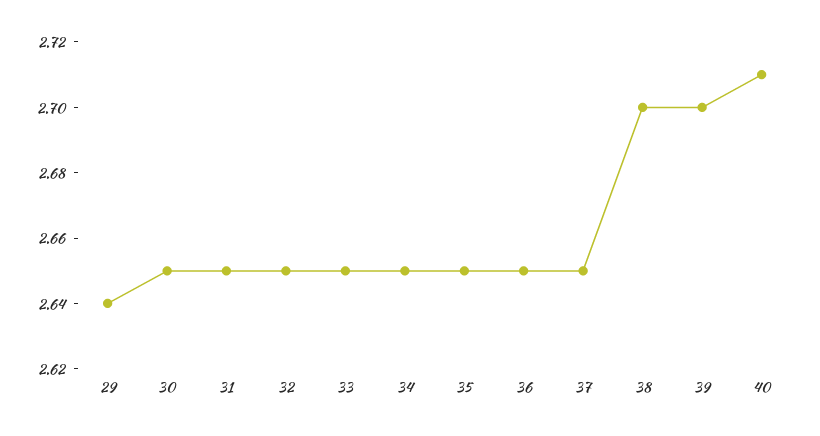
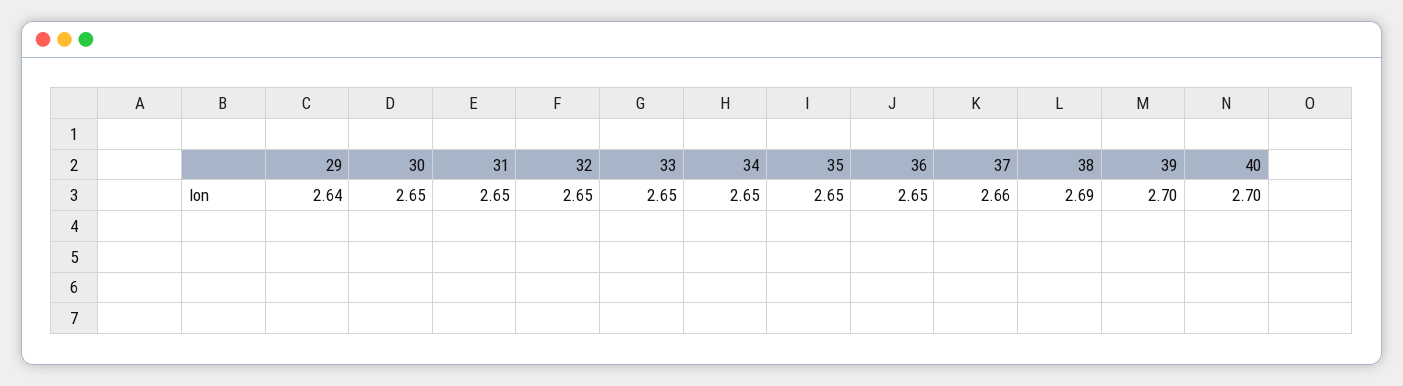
  {
    "29": 2.64,
    "30": 2.65,
    "31": 2.65,
    "32": 2.65,
    "33": 2.65,
    "34": 2.65,
    "35": 2.65,
    "36": 2.65,
-   "37": 2.65,
+   "37": 2.66,
-   "38": 2.7,
+   "38": 2.69,
    "39": 2.7,
-   "40": 2.71
+   "40": 2.7
  }

